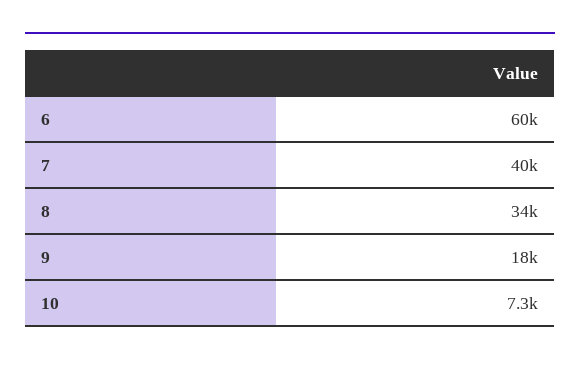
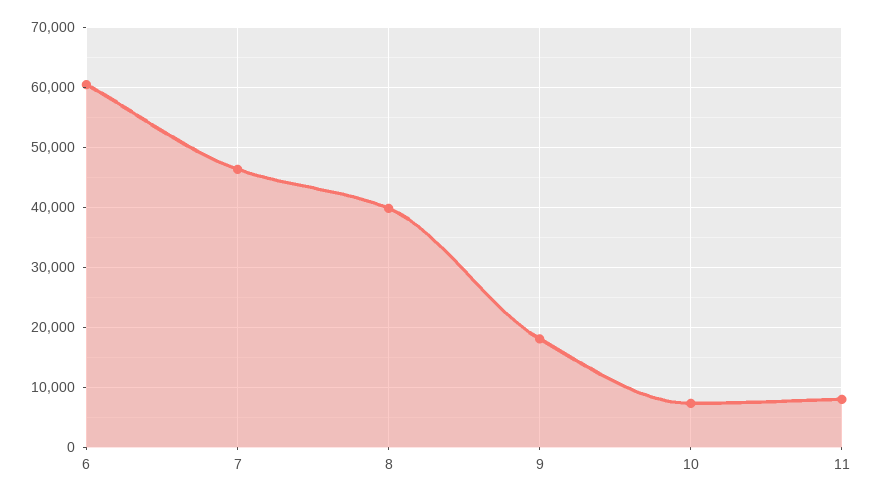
  {
    "6": 60000,
-   "7": 40000,
+   "7": 46000,
-   "8": 34000,
+   "8": 40000,
    "9": 18000,
-   "10": 7300
+   "10": 7300,
+   "11": 8000
  }

